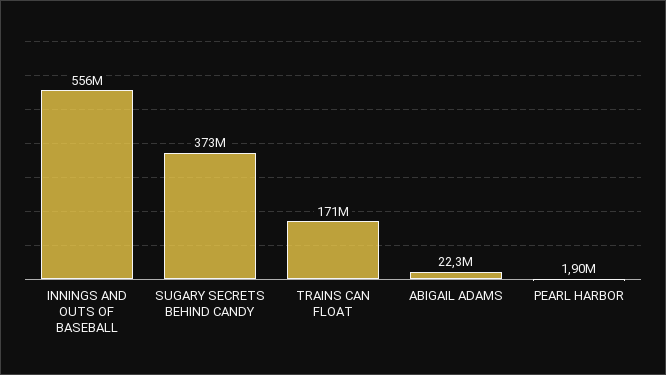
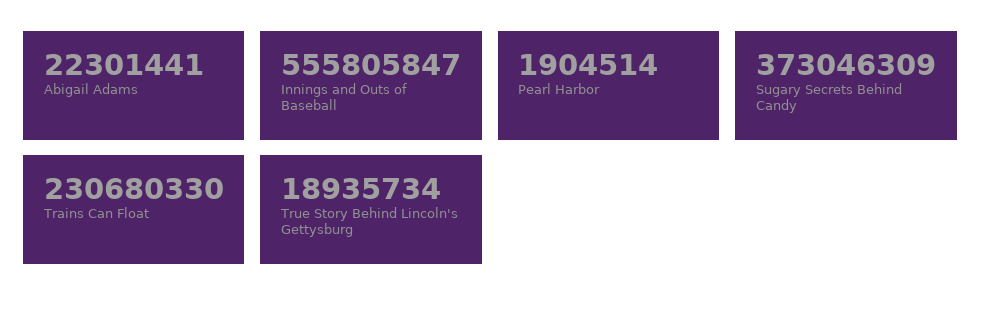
  {
    "INNINGS AND OUTS OF BASEBALL": 555805847,
    "SUGARY SECRETS BEHIND CANDY": 373046309,
-   "TRAINS CAN FLOAT": 171000000,
+   "TRAINS CAN FLOAT": 230680330,
    "ABIGAIL ADAMS": 22301441,
-   "PEARL HARBOR": 1904514
+   "PEARL HARBOR": 1904514,
+   "True Story Behind Lincoln's Gettysburg": 18935734
  }

